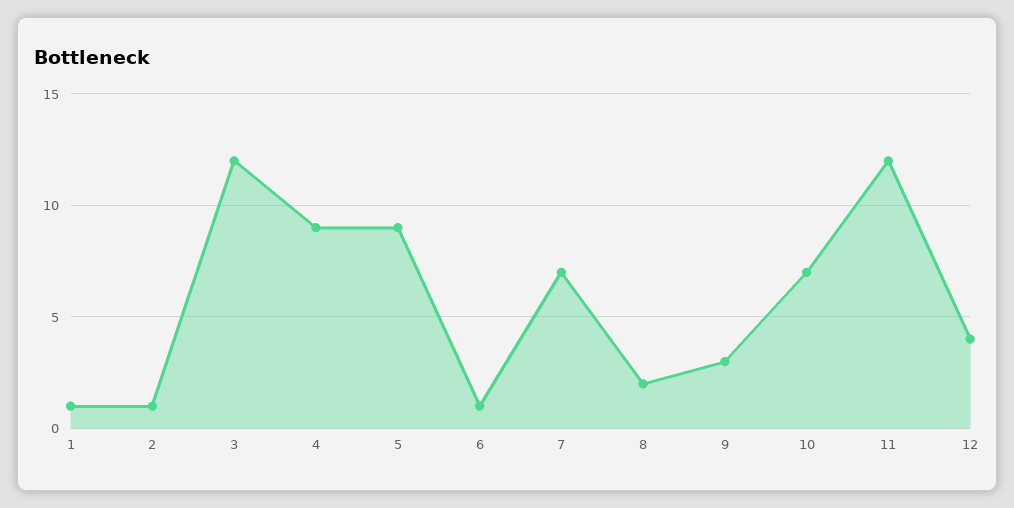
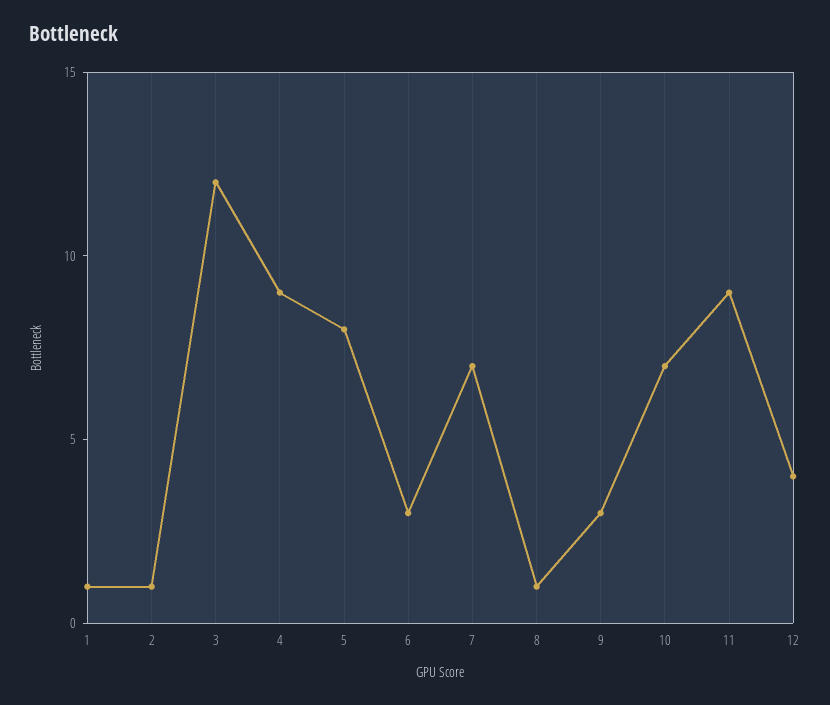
  {
    "1": 1,
    "2": 1,
    "3": 12,
    "4": 9,
-   "5": 9,
+   "5": 8,
-   "6": 1,
+   "6": 3,
    "7": 7,
-   "8": 2,
+   "8": 1,
    "9": 3,
    "10": 7,
-   "11": 12,
+   "11": 9,
    "12": 4
  }

